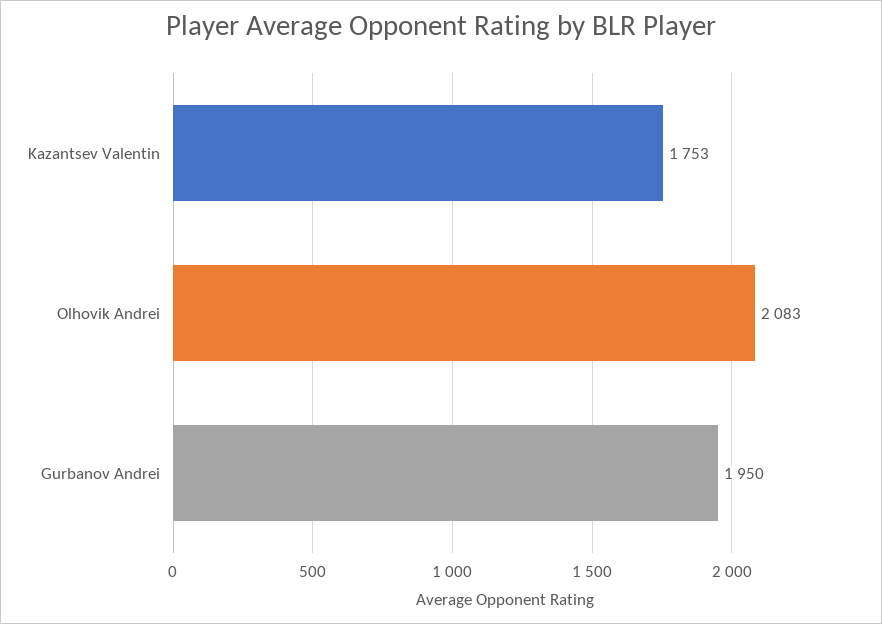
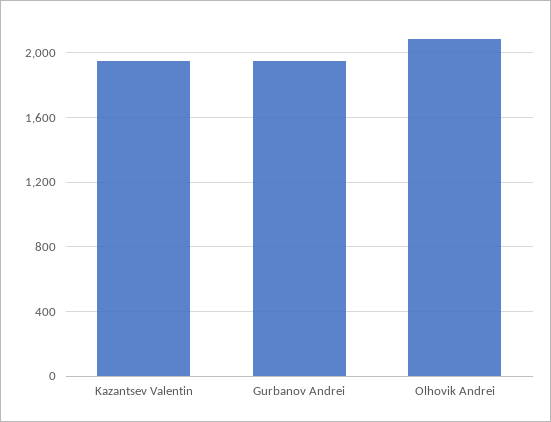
  {
-   "Kazantsev Valentin": 1753,
+   "Kazantsev Valentin": 1950,
    "Olhovik Andrei": 2083,
    "Gurbanov Andrei": 1950
  }

